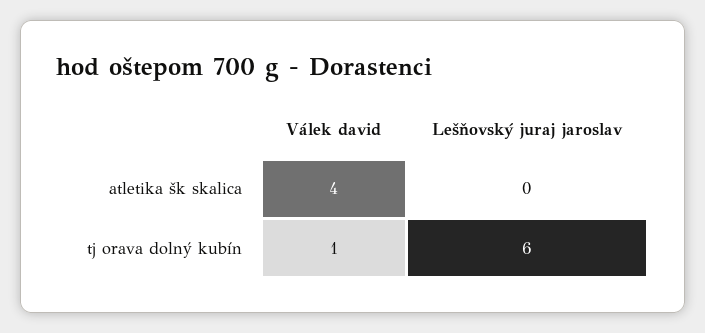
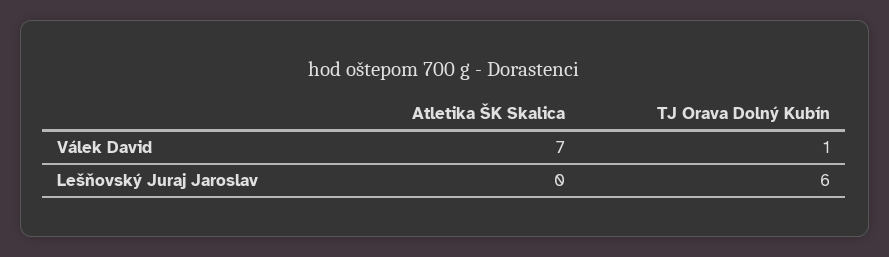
  {
    "Válek david": {
-     "atletika šk skalica": 4,
+     "atletika šk skalica": 7,
      "tj orava dolný kubín": 1
    },
    "Lešňovský juraj jaroslav": {
      "atletika šk skalica": 0,
      "tj orava dolný kubín": 6
    }
  }

